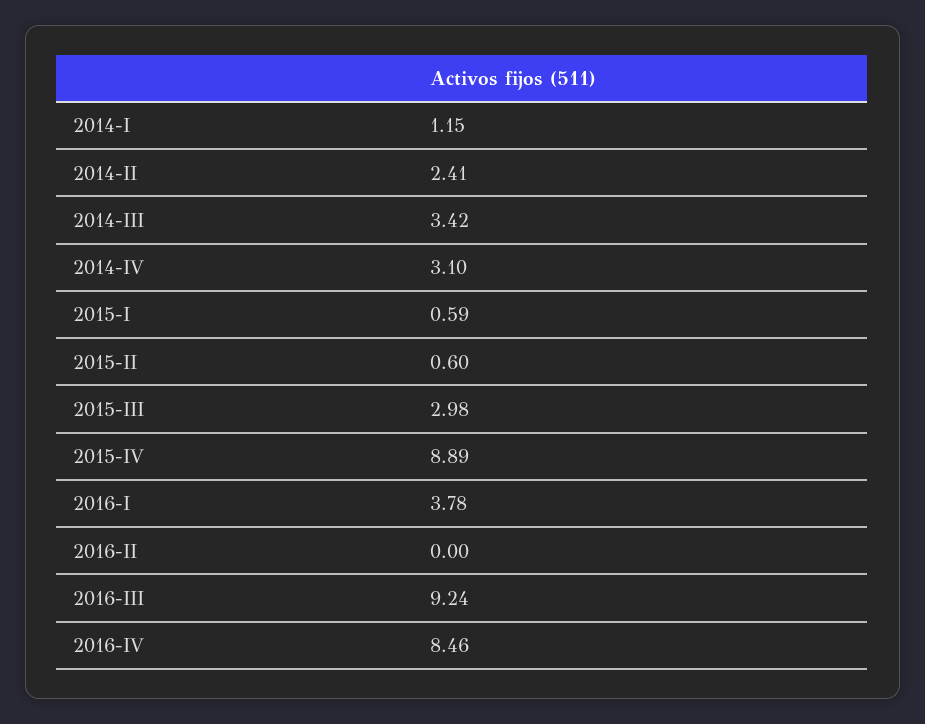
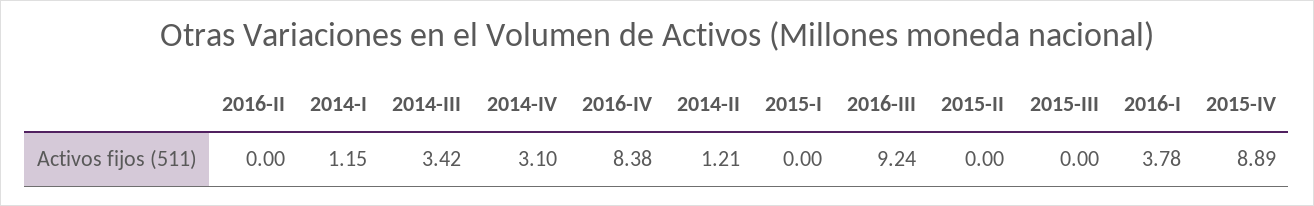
  {
    "2014-I": 1.15,
-   "2014-II": 2.41,
+   "2014-II": 1.21,
    "2014-III": 3.42,
    "2014-IV": 3.1,
-   "2015-I": 0.59,
+   "2015-I": 0,
-   "2015-II": 0.6,
+   "2015-II": 0,
-   "2015-III": 2.98,
+   "2015-III": 0,
    "2015-IV": 8.89,
    "2016-I": 3.78,
    "2016-II": 0,
    "2016-III": 9.24,
-   "2016-IV": 8.46
+   "2016-IV": 8.38
  }

